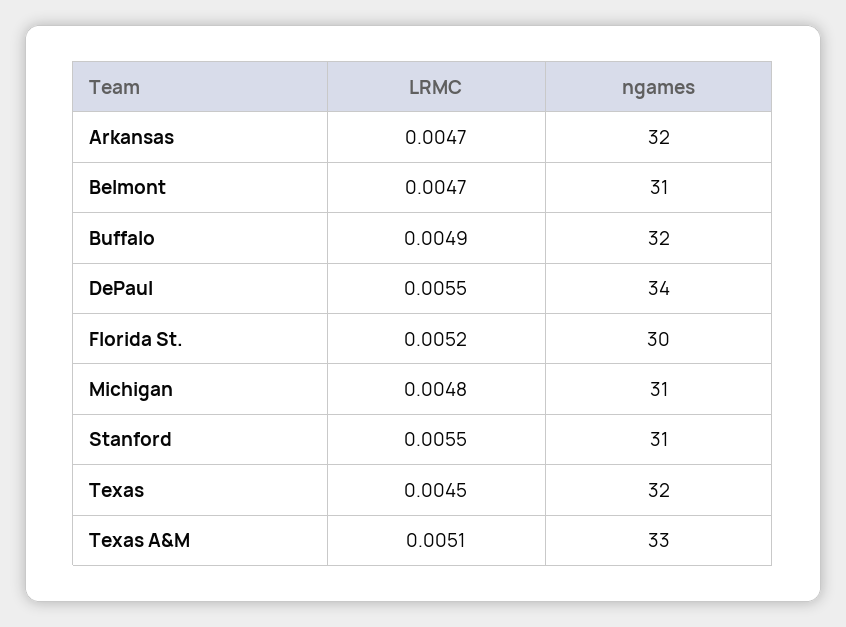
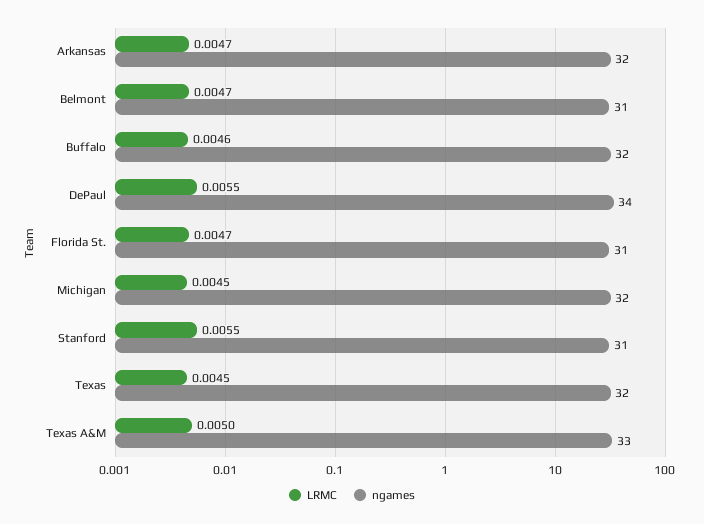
  {
    "LRMC": {
      "Arkansas": 0.0047,
      "Belmont": 0.0047,
-     "Buffalo": 0.0049,
+     "Buffalo": 0.0046,
      "DePaul": 0.0055,
-     "Florida St.": 0.0052,
+     "Florida St.": 0.0047,
-     "Michigan": 0.0048,
+     "Michigan": 0.0045,
      "Stanford": 0.0055,
      "Texas": 0.0045,
-     "Texas A&M": 0.0051
+     "Texas A&M": 0.005
    },
    "ngames": {
      "Arkansas": 32,
      "Belmont": 31,
      "Buffalo": 32,
      "DePaul": 34,
-     "Florida St.": 30,
+     "Florida St.": 31,
-     "Michigan": 31,
+     "Michigan": 32,
      "Stanford": 31,
      "Texas": 32,
      "Texas A&M": 33
    }
  }

